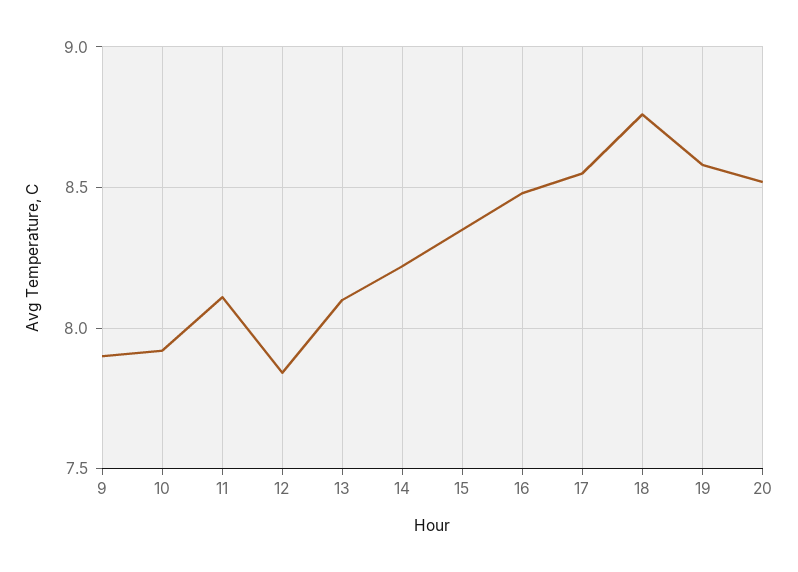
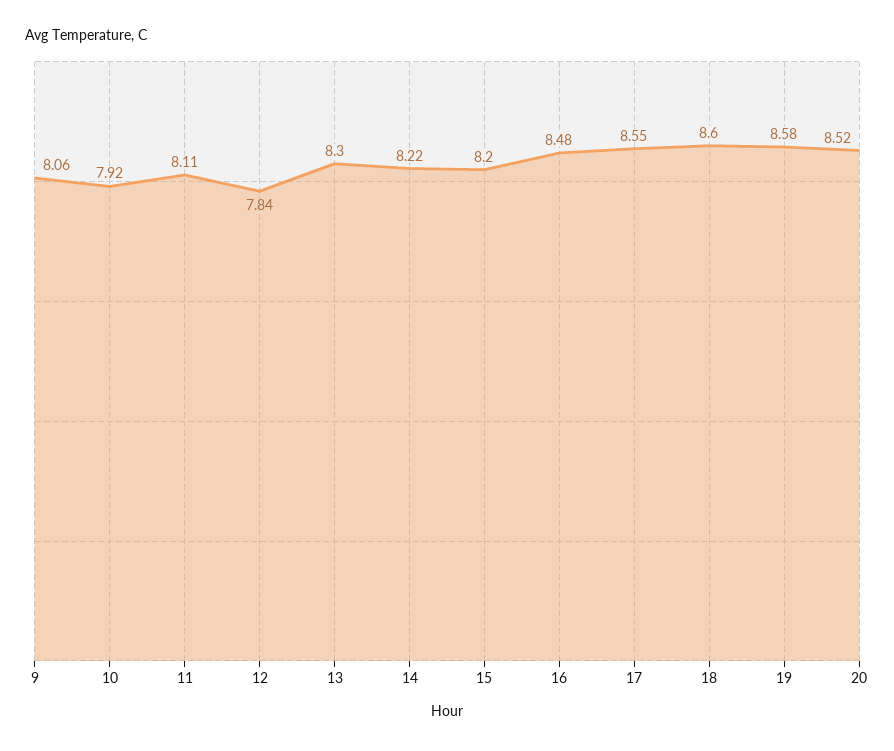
  {
-   "9": 7.9,
+   "9": 8.06,
    "10": 7.92,
    "11": 8.11,
    "12": 7.84,
-   "13": 8.1,
+   "13": 8.3,
    "14": 8.22,
-   "15": 8.35,
+   "15": 8.2,
    "16": 8.48,
    "17": 8.55,
-   "18": 8.75,
+   "18": 8.6,
    "19": 8.58,
    "20": 8.52
  }

